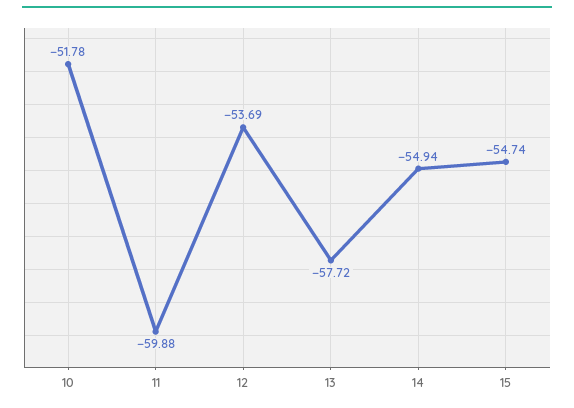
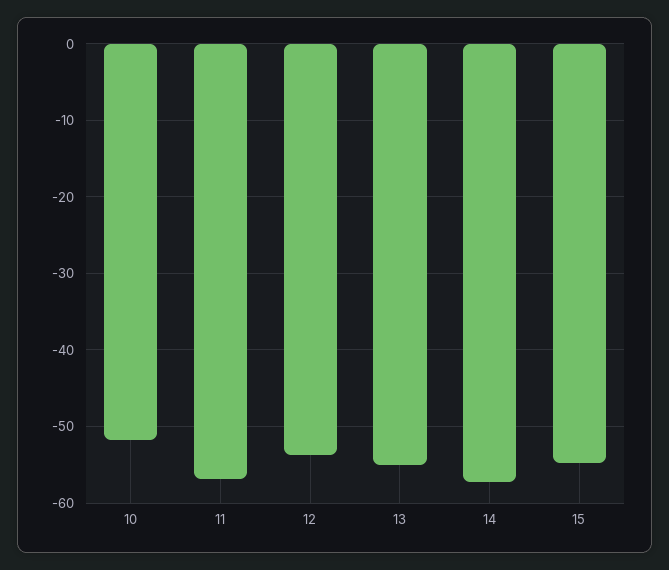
  {
    "10": -51.78,
-   "11": -59.88,
+   "11": -57,
    "12": -53.69,
-   "13": -57.72,
+   "13": -55,
-   "14": -54.94,
+   "14": -57,
    "15": -54.74
  }

